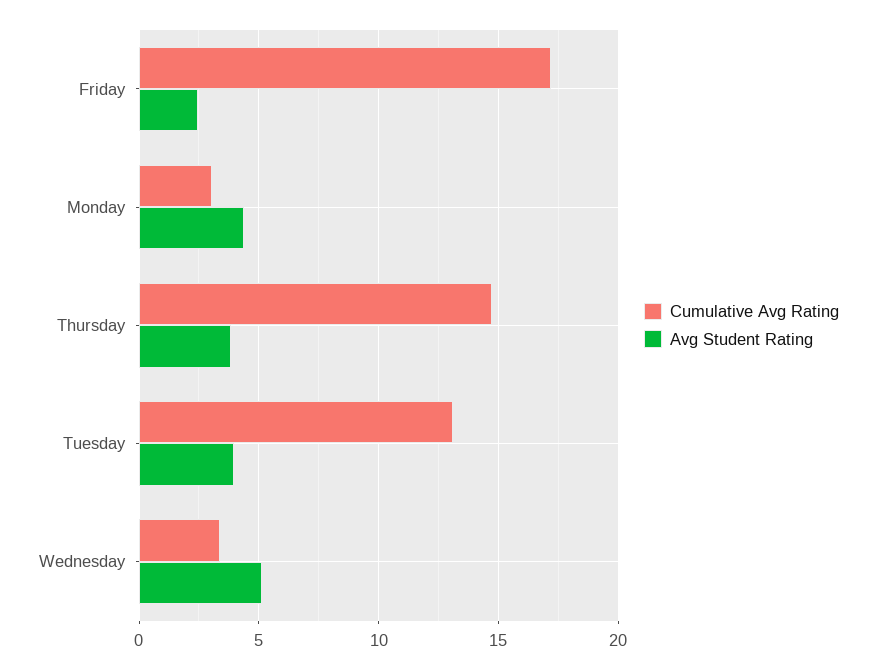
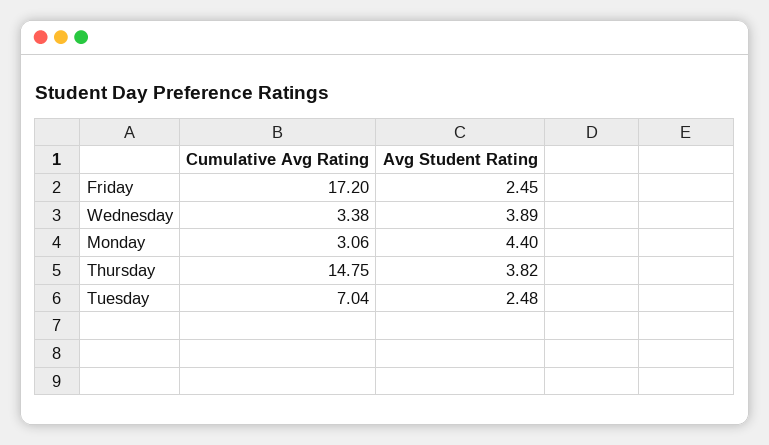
  {
    "Cumulative Avg Rating": {
      "Friday": 17.2,
      "Monday": 3.06,
      "Thursday": 14.75,
-     "Tuesday": 13,
+     "Tuesday": 7.04,
      "Wednesday": 3.38
    },
    "Avg Student Rating": {
      "Friday": 2.45,
      "Monday": 4.4,
      "Thursday": 3.82,
-     "Tuesday": 4,
+     "Tuesday": 2.48,
-     "Wednesday": 5
+     "Wednesday": 3.89
    }
  }

